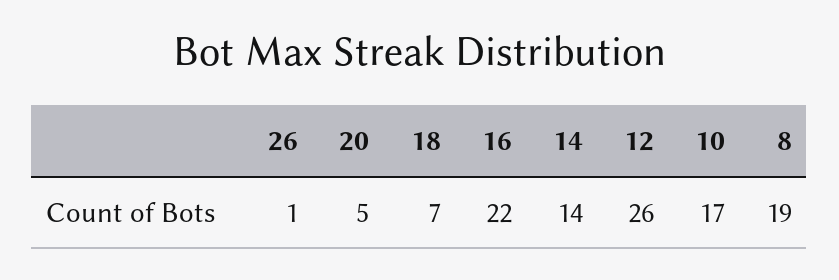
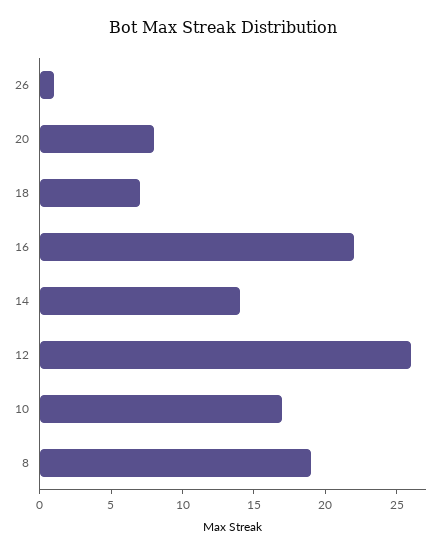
  {
    "26": 1,
-   "20": 5,
+   "20": 8,
    "18": 7,
    "16": 22,
    "14": 14,
    "12": 26,
    "10": 17,
    "8": 19
  }

